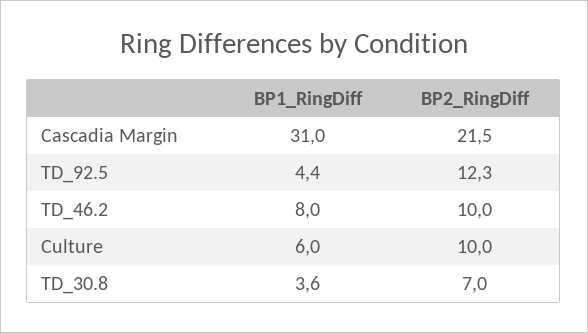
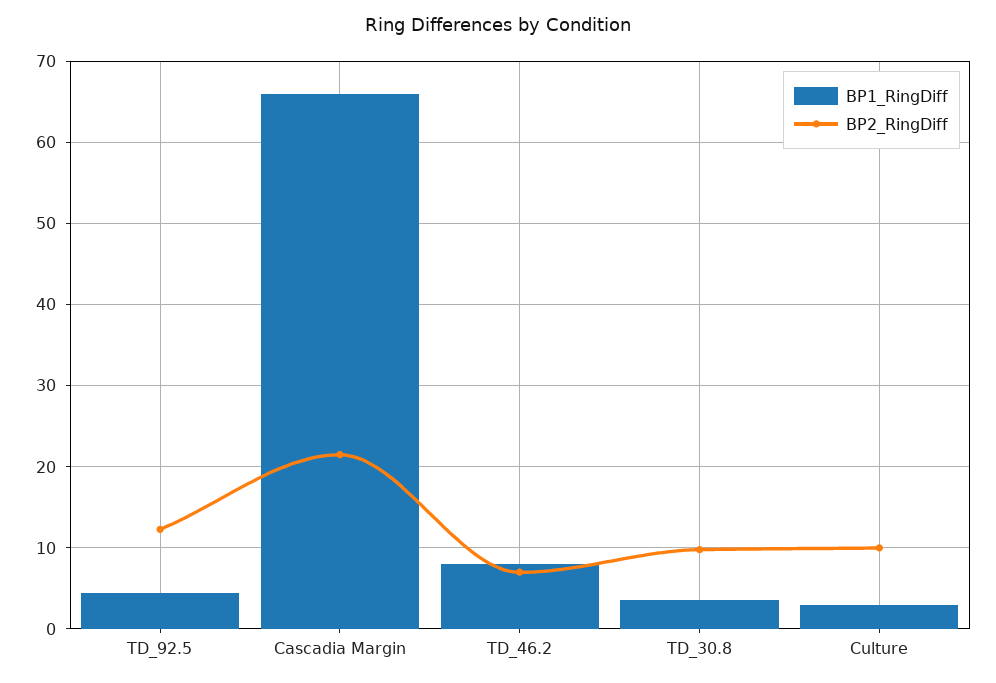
  {
    "BP1_RingDiff": {
-     "Cascadia Margin": 31,
+     "Cascadia Margin": 66,
      "TD_92.5": 4.4,
      "TD_46.2": 8,
-     "Culture": 6,
+     "Culture": 3,
      "TD_30.8": 3.6
    },
    "BP2_RingDiff": {
      "Cascadia Margin": 21.5,
      "TD_92.5": 12.3,
-     "TD_46.2": 10,
+     "TD_46.2": 7,
      "Culture": 10,
-     "TD_30.8": 7
+     "TD_30.8": 10
    }
  }

